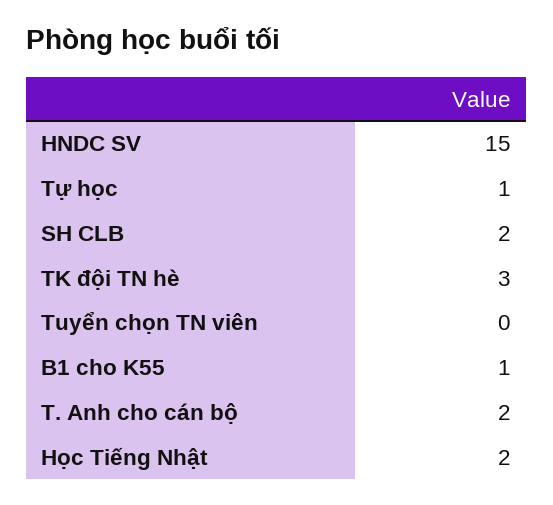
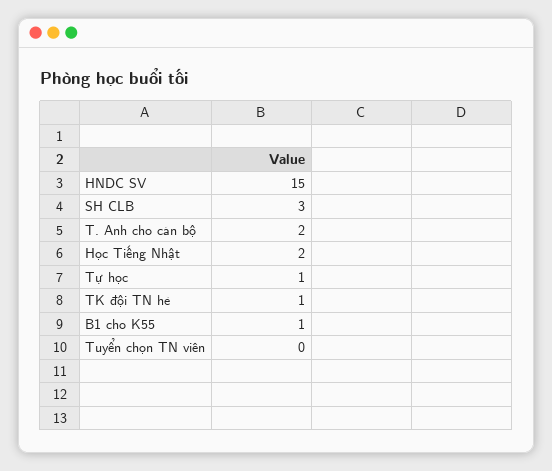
  {
    "HNDC SV": 15,
    "Tự học": 1,
-   "SH CLB": 2,
+   "SH CLB": 3,
-   "TK đội TN hè": 3,
+   "TK đội TN hè": 1,
    "Tuyển chọn TN viên": 0,
    "B1 cho K55": 1,
    "T. Anh cho cán bộ": 2,
    "Học Tiếng Nhật": 2
  }

